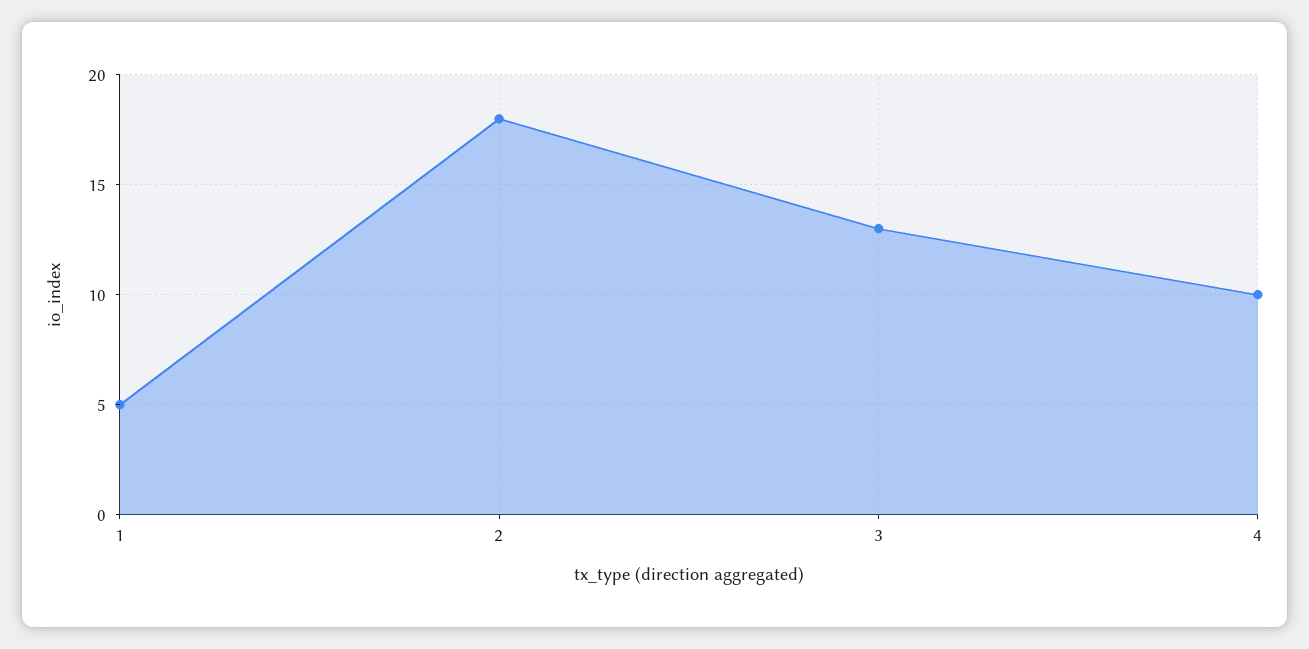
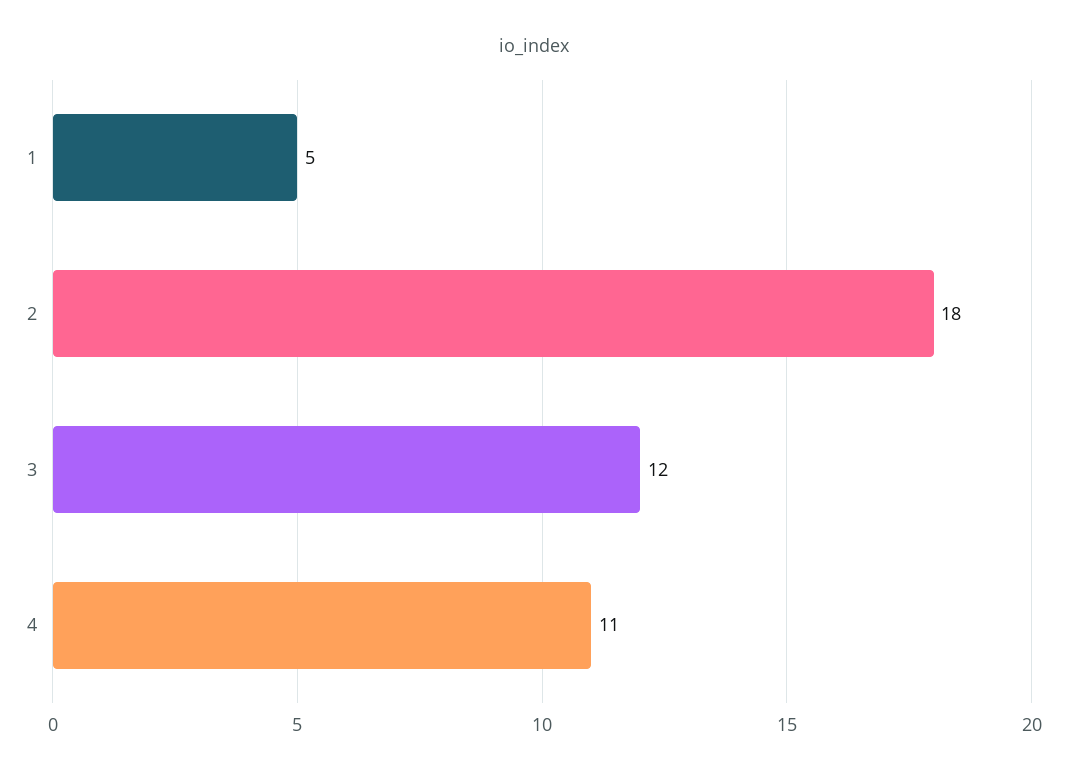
  {
    "1": 5,
    "2": 18,
-   "3": 13,
+   "3": 12,
-   "4": 10
+   "4": 11
  }

